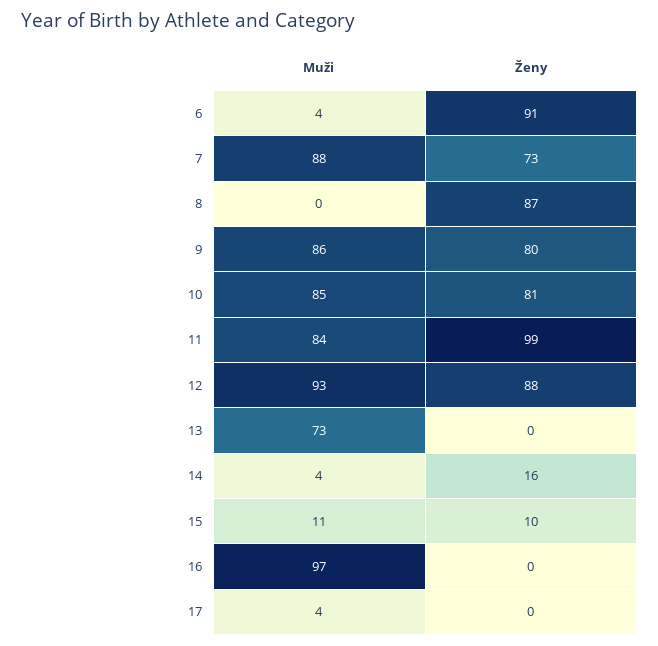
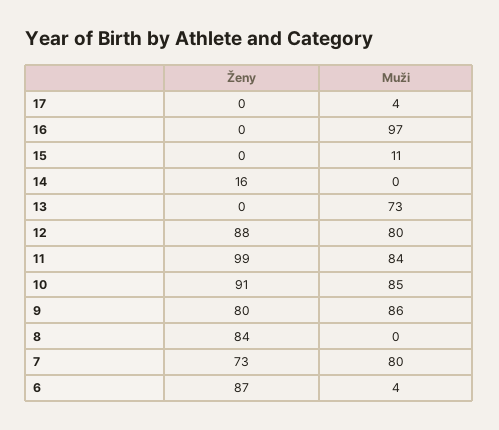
  {
    "Muži": {
      "6": 4,
-     "7": 88,
+     "7": 80,
      "8": 0,
      "9": 86,
      "10": 85,
      "11": 84,
-     "12": 93,
+     "12": 80,
      "13": 73,
-     "14": 4,
+     "14": 0,
      "15": 11,
      "16": 97,
      "17": 4
    },
    "Ženy": {
-     "6": 91,
+     "6": 87,
      "7": 73,
-     "8": 87,
+     "8": 84,
      "9": 80,
-     "10": 81,
+     "10": 91,
      "11": 99,
      "12": 88,
      "13": 0,
      "14": 16,
-     "15": 10,
+     "15": 0,
      "16": 0,
      "17": 0
    }
  }

